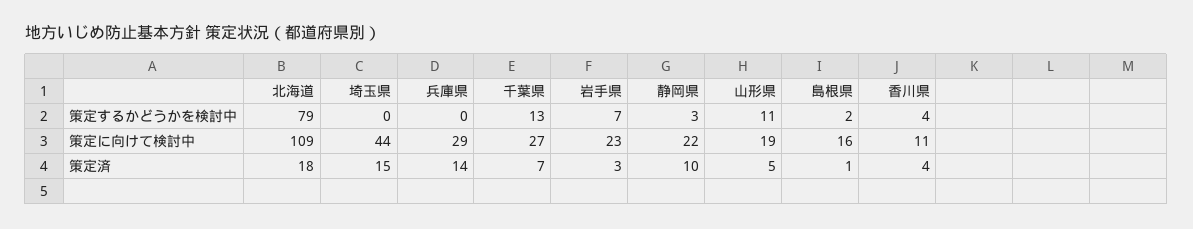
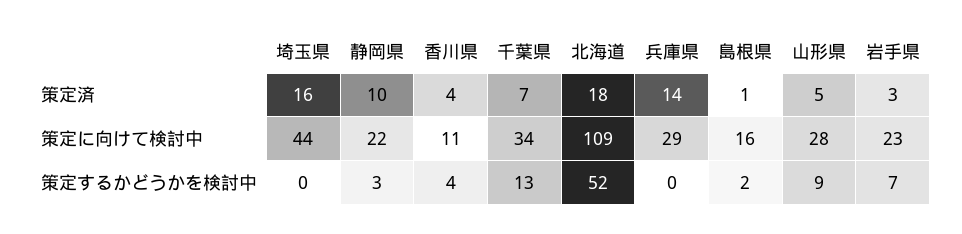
  {
    "北海道": {
-     "策定するかどうかを検討中": 79,
+     "策定するかどうかを検討中": 52,
      "策定に向けて検討中": 109,
      "策定済": 18
    },
    "埼玉県": {
      "策定するかどうかを検討中": 0,
      "策定に向けて検討中": 44,
-     "策定済": 15
+     "策定済": 16
    },
    "兵庫県": {
      "策定するかどうかを検討中": 0,
      "策定に向けて検討中": 29,
      "策定済": 14
    },
    "千葉県": {
      "策定するかどうかを検討中": 13,
-     "策定に向けて検討中": 27,
+     "策定に向けて検討中": 34,
      "策定済": 7
    },
    "岩手県": {
      "策定するかどうかを検討中": 7,
      "策定に向けて検討中": 23,
      "策定済": 3
    },
    "静岡県": {
      "策定するかどうかを検討中": 3,
      "策定に向けて検討中": 22,
      "策定済": 10
    },
    "山形県": {
-     "策定するかどうかを検討中": 11,
+     "策定するかどうかを検討中": 9,
-     "策定に向けて検討中": 19,
+     "策定に向けて検討中": 28,
      "策定済": 5
    },
    "島根県": {
      "策定するかどうかを検討中": 2,
      "策定に向けて検討中": 16,
      "策定済": 1
    },
    "香川県": {
      "策定するかどうかを検討中": 4,
      "策定に向けて検討中": 11,
      "策定済": 4
    }
  }

